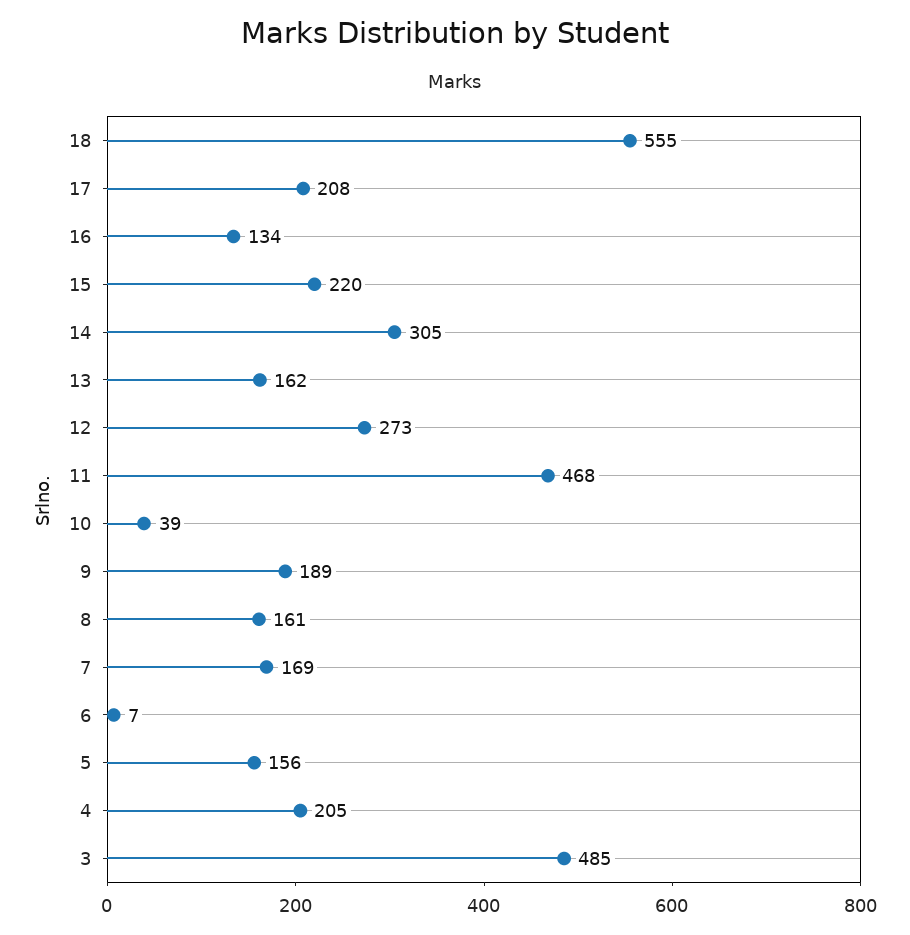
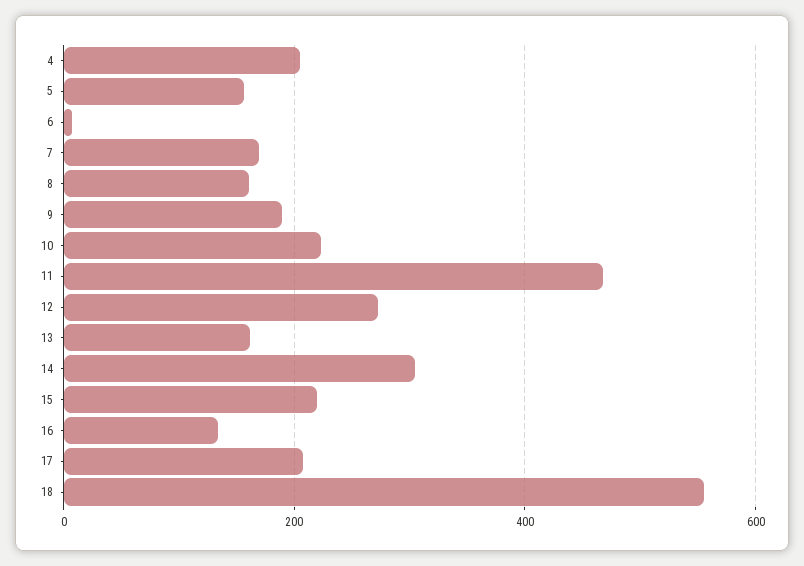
  {
    "18": 555,
    "17": 208,
    "16": 134,
    "15": 220,
    "14": 305,
    "13": 162,
    "12": 273,
    "11": 468,
-   "10": 39,
+   "10": 220,
    "9": 189,
    "8": 161,
    "7": 169,
    "6": 7,
    "5": 156,
-   "4": 205,
+   "4": 205
-   "3": 485
  }

